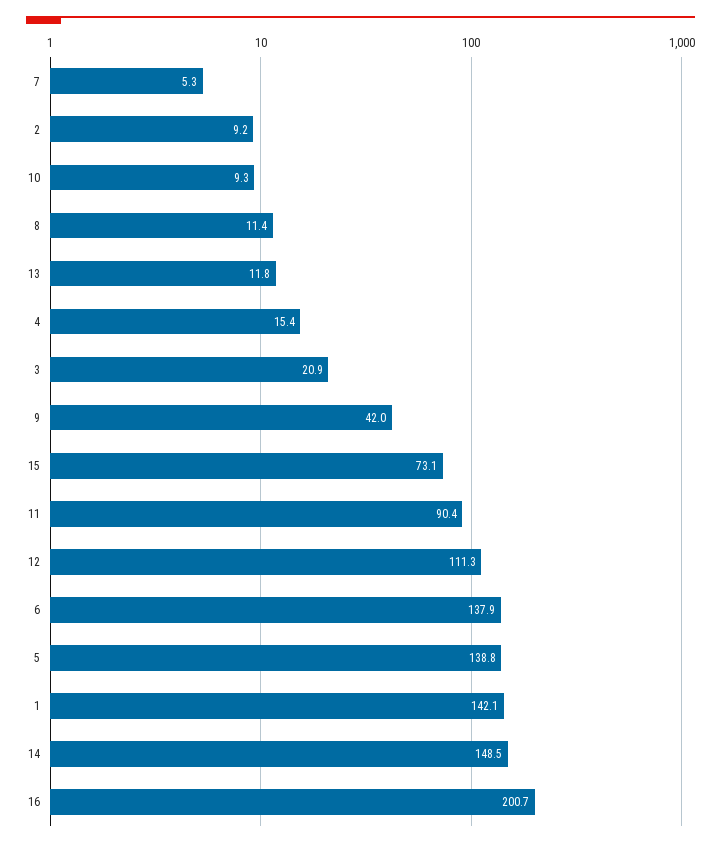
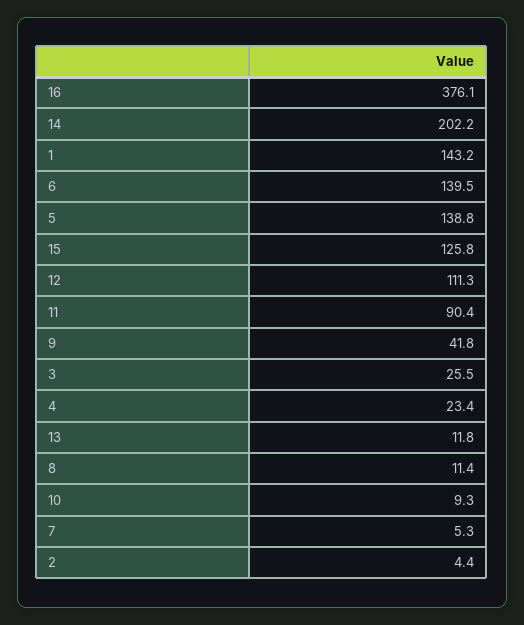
  {
    "7": 5.3,
-   "2": 9.2,
+   "2": 4.4,
    "10": 9.3,
    "8": 11.4,
    "13": 11.8,
-   "4": 15.4,
+   "4": 23.4,
-   "3": 20.9,
+   "3": 25.5,
-   "9": 42,
+   "9": 41.8,
-   "15": 73.1,
+   "15": 125.8,
    "11": 90.4,
    "12": 111.3,
-   "6": 137.9,
+   "6": 139.5,
    "5": 138.8,
-   "1": 142.1,
+   "1": 143.2,
-   "14": 148.5,
+   "14": 202.2,
-   "16": 200.7
+   "16": 376.1
  }

